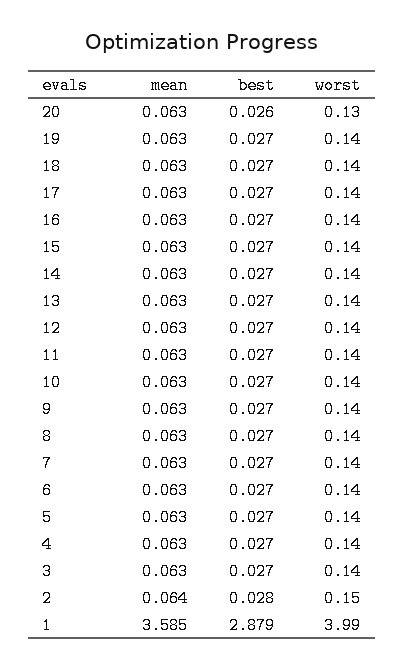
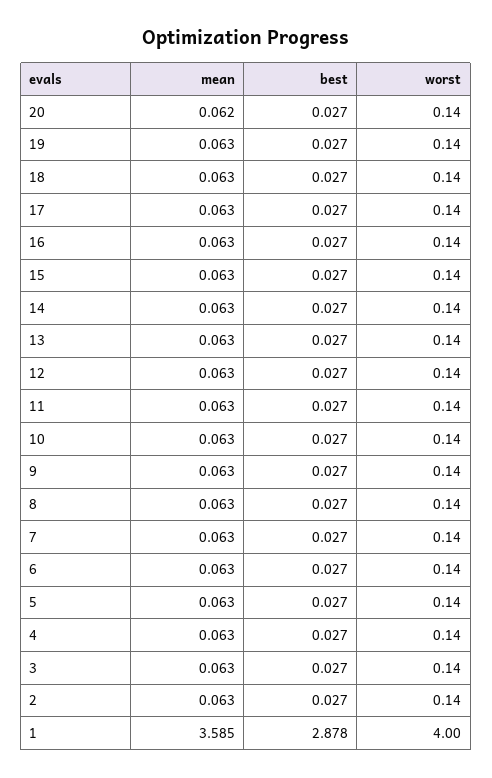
  {
    "mean": {
-     "20": 0.063,
+     "20": 0.062,
      "19": 0.063,
      "18": 0.063,
      "17": 0.063,
      "16": 0.063,
      "15": 0.063,
      "14": 0.063,
      "13": 0.063,
      "12": 0.063,
      "11": 0.063,
      "10": 0.063,
      "9": 0.063,
      "8": 0.063,
      "7": 0.063,
      "6": 0.063,
      "5": 0.063,
      "4": 0.063,
      "3": 0.063,
-     "2": 0.064,
+     "2": 0.063,
      "1": 3.585
    },
    "best": {
-     "20": 0.026,
+     "20": 0.027,
      "19": 0.027,
      "18": 0.027,
      "17": 0.027,
      "16": 0.027,
      "15": 0.027,
      "14": 0.027,
      "13": 0.027,
      "12": 0.027,
      "11": 0.027,
      "10": 0.027,
      "9": 0.027,
      "8": 0.027,
      "7": 0.027,
      "6": 0.027,
      "5": 0.027,
      "4": 0.027,
      "3": 0.027,
-     "2": 0.028,
+     "2": 0.027,
-     "1": 2.879
+     "1": 2.878
    },
    "worst": {
-     "20": 0.13,
+     "20": 0.14,
      "19": 0.14,
      "18": 0.14,
      "17": 0.14,
      "16": 0.14,
      "15": 0.14,
      "14": 0.14,
      "13": 0.14,
      "12": 0.14,
      "11": 0.14,
      "10": 0.14,
      "9": 0.14,
      "8": 0.14,
      "7": 0.14,
      "6": 0.14,
      "5": 0.14,
      "4": 0.14,
      "3": 0.14,
-     "2": 0.15,
+     "2": 0.14,
-     "1": 3.99
+     "1": 4
    }
  }

